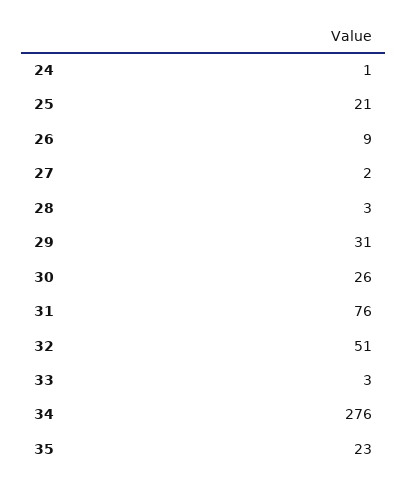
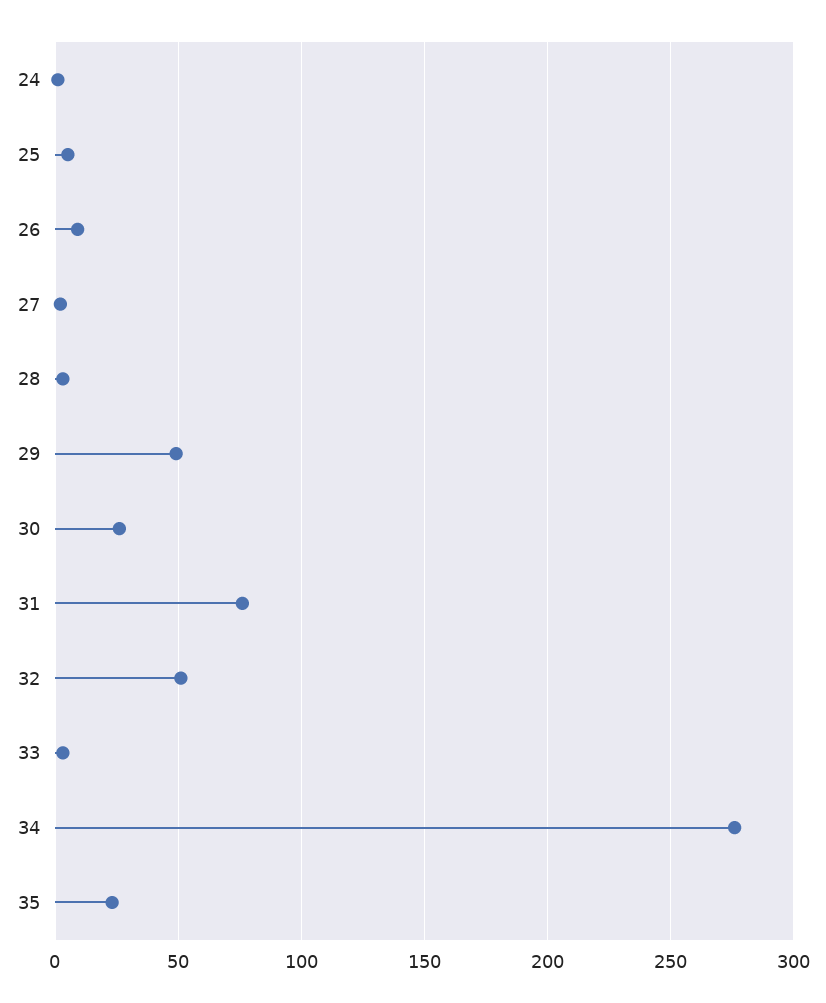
  {
    "24": 1,
-   "25": 21,
+   "25": 5,
    "26": 9,
    "27": 2,
    "28": 3,
-   "29": 31,
+   "29": 50,
    "30": 26,
    "31": 76,
    "32": 51,
    "33": 3,
    "34": 276,
    "35": 23
  }

